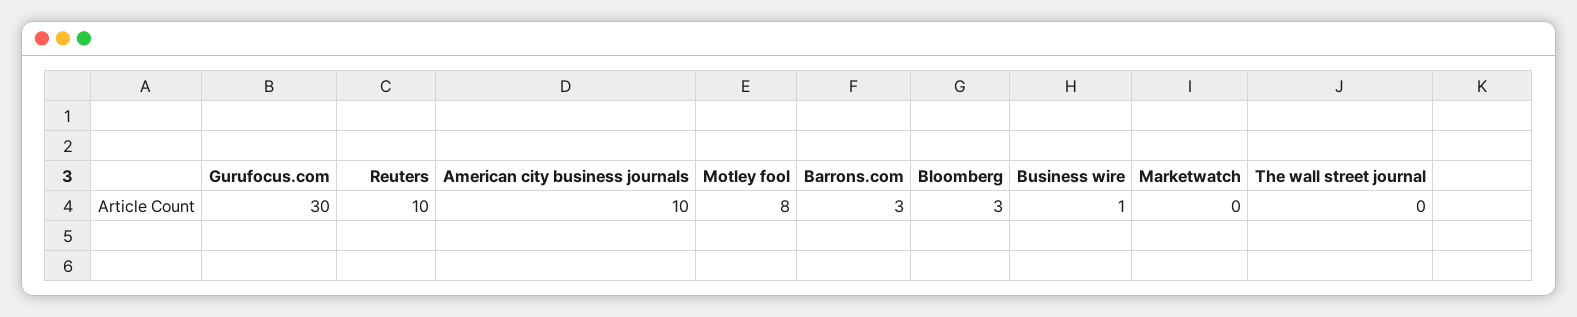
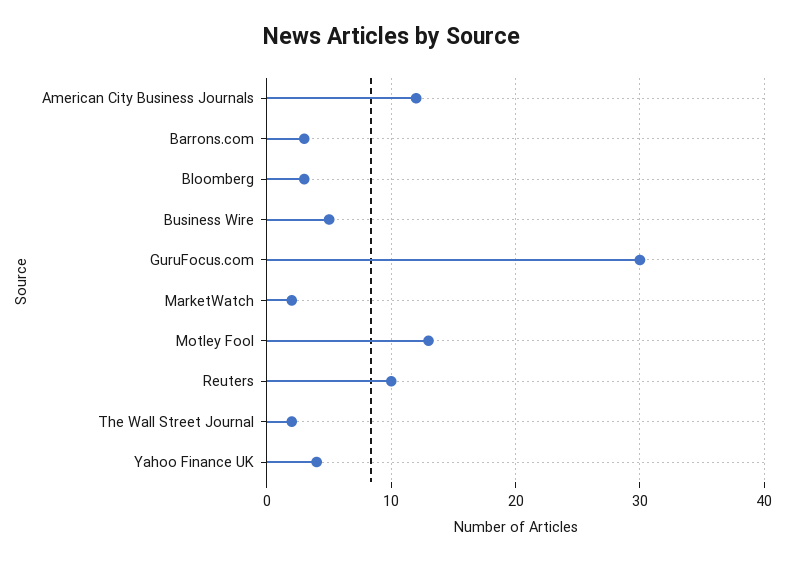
  {
    "Gurufocus.com": 30,
    "Reuters": 10,
-   "American city business journals": 10,
+   "American city business journals": 12,
-   "Motley fool": 8,
+   "Motley fool": 13,
    "Barrons.com": 3,
    "Bloomberg": 3,
-   "Business wire": 1,
+   "Business wire": 5,
-   "Marketwatch": 0,
+   "Marketwatch": 2,
-   "The wall street journal": 0
+   "The wall street journal": 2,
+   "Yahoo Finance UK": 4
  }

